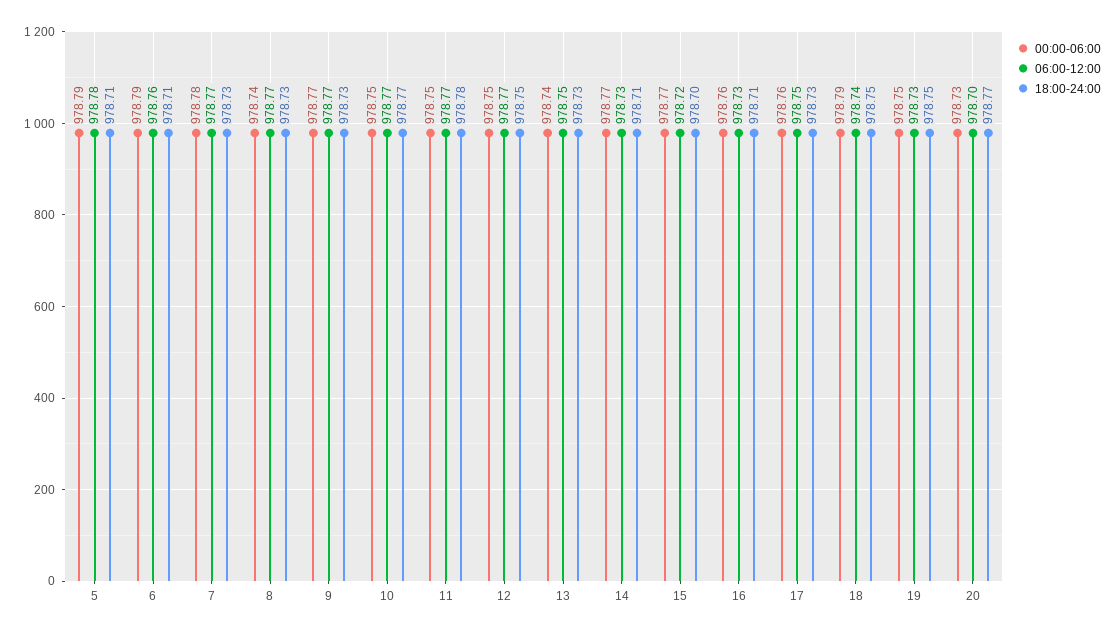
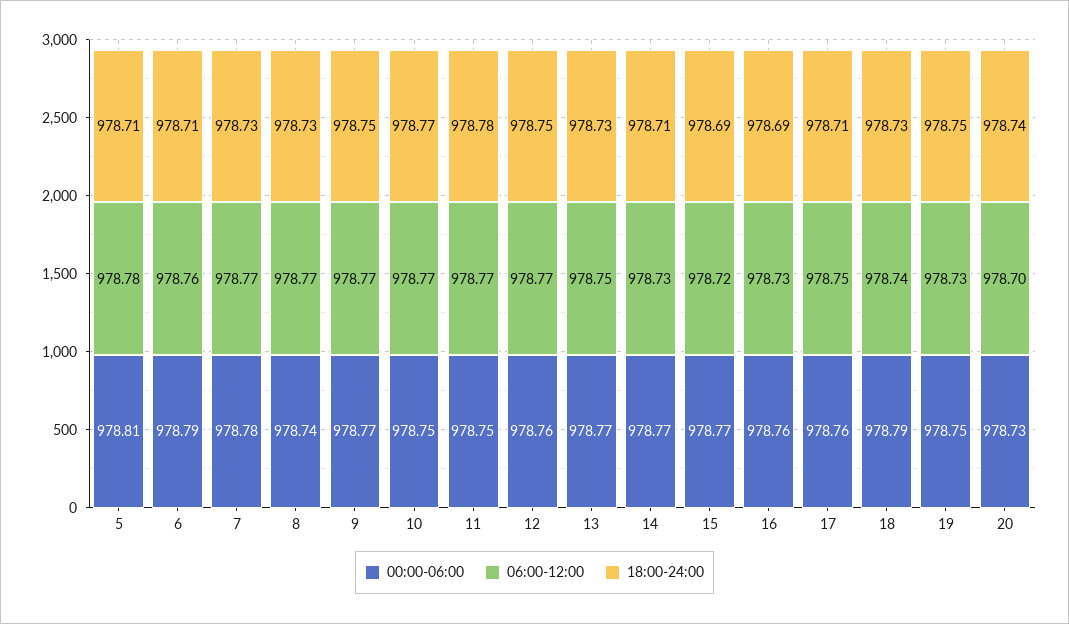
  {
    "00:00-06:00": {
-     "5": 978.79,
+     "5": 978.81,
      "6": 978.79,
      "7": 978.78,
      "8": 978.74,
      "9": 978.77,
      "10": 978.75,
      "11": 978.75,
-     "12": 978.75,
+     "12": 978.76,
-     "13": 978.74,
+     "13": 978.77,
      "14": 978.77,
      "15": 978.77,
      "16": 978.76,
      "17": 978.76,
      "18": 978.79,
      "19": 978.75,
      "20": 978.73
    },
    "06:00-12:00": {
      "5": 978.78,
      "6": 978.76,
      "7": 978.77,
      "8": 978.77,
      "9": 978.77,
      "10": 978.77,
      "11": 978.77,
      "12": 978.77,
      "13": 978.75,
      "14": 978.73,
      "15": 978.72,
      "16": 978.73,
      "17": 978.75,
      "18": 978.74,
      "19": 978.73,
      "20": 978.7
    },
    "18:00-24:00": {
      "5": 978.71,
      "6": 978.71,
      "7": 978.73,
      "8": 978.73,
-     "9": 978.73,
+     "9": 978.75,
      "10": 978.77,
      "11": 978.78,
      "12": 978.75,
      "13": 978.73,
      "14": 978.71,
-     "15": 978.7,
+     "15": 978.69,
-     "16": 978.71,
+     "16": 978.69,
-     "17": 978.73,
+     "17": 978.71,
-     "18": 978.75,
+     "18": 978.73,
      "19": 978.75,
-     "20": 978.77
+     "20": 978.74
    }
  }

